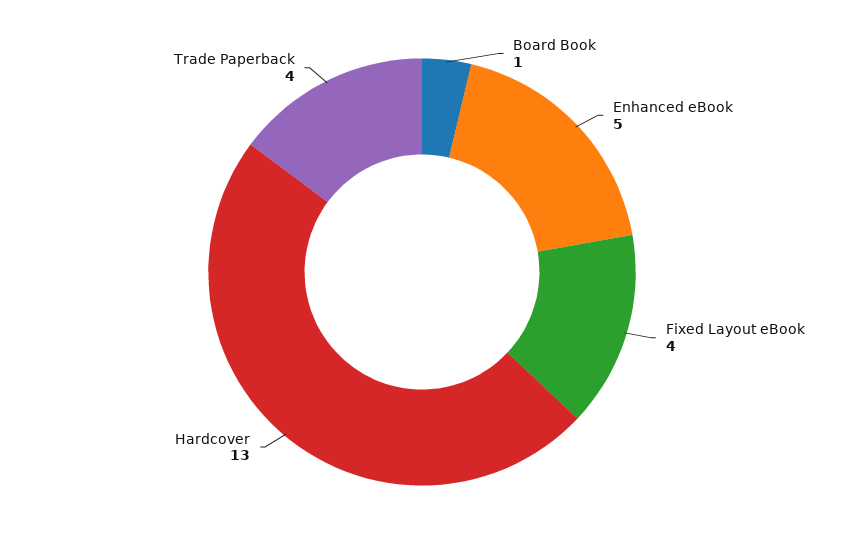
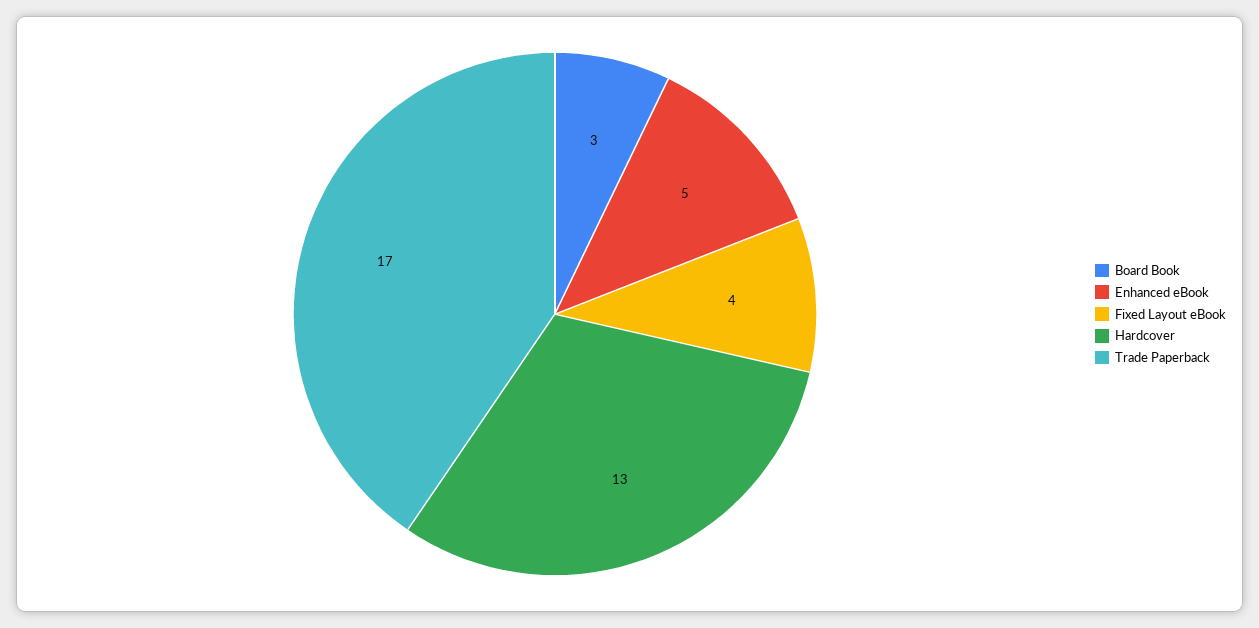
  {
-   "Board Book": 1,
+   "Board Book": 3,
    "Enhanced eBook": 5,
    "Fixed Layout eBook": 4,
    "Hardcover": 13,
-   "Trade Paperback": 4
+   "Trade Paperback": 17
  }

